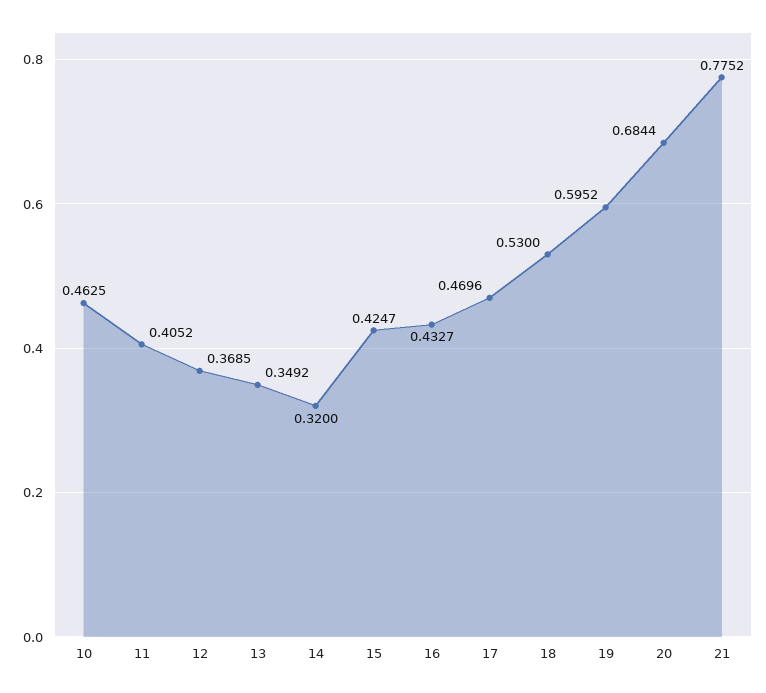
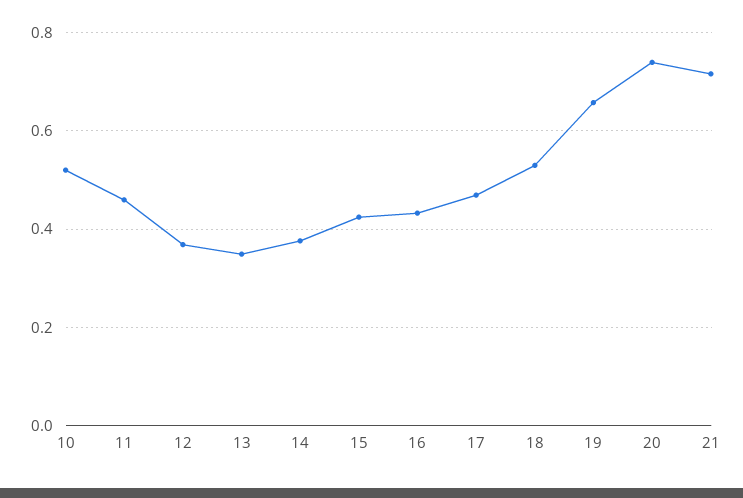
  {
-   "10": 0.4625,
+   "10": 0.52,
-   "11": 0.4052,
+   "11": 0.46,
    "12": 0.3685,
    "13": 0.3492,
-   "14": 0.32,
+   "14": 0.38,
    "15": 0.4247,
    "16": 0.4327,
    "17": 0.4696,
    "18": 0.53,
-   "19": 0.5952,
+   "19": 0.66,
-   "20": 0.6844,
+   "20": 0.74,
-   "21": 0.7752
+   "21": 0.72
  }

